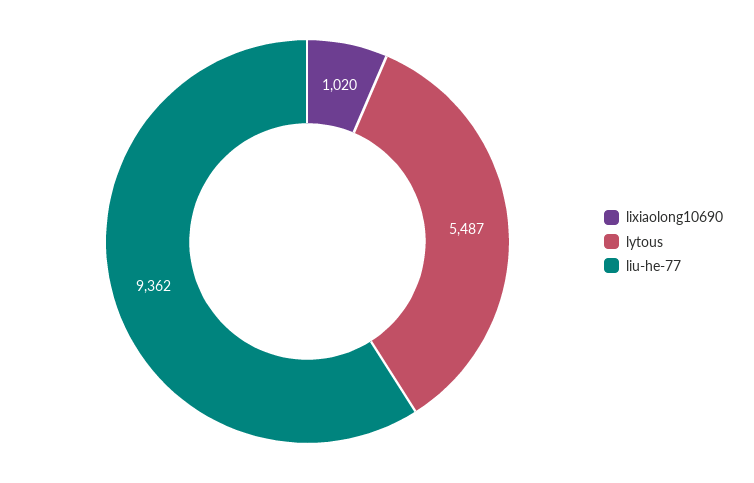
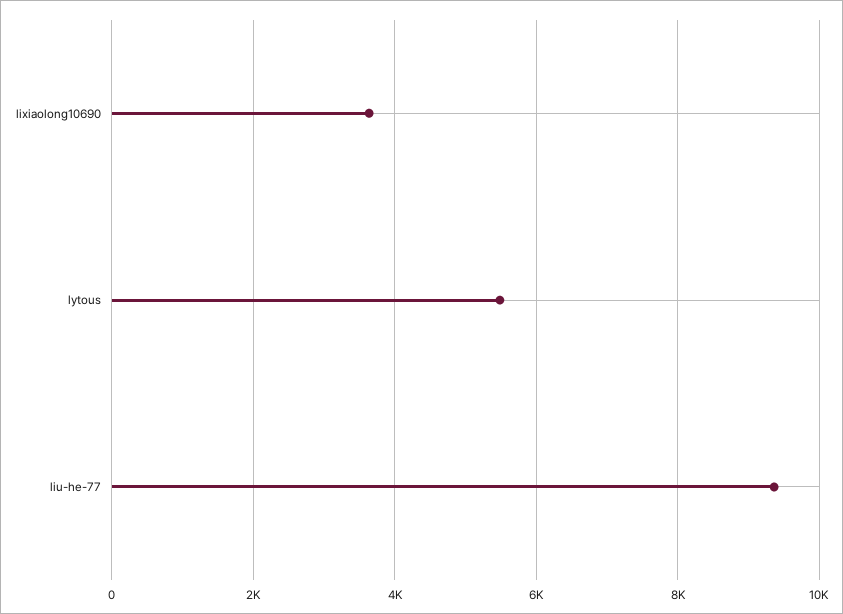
  {
-   "lixiaolong10690": 1020,
+   "lixiaolong10690": 3600,
    "lytous": 5487,
    "liu-he-77": 9362
  }

